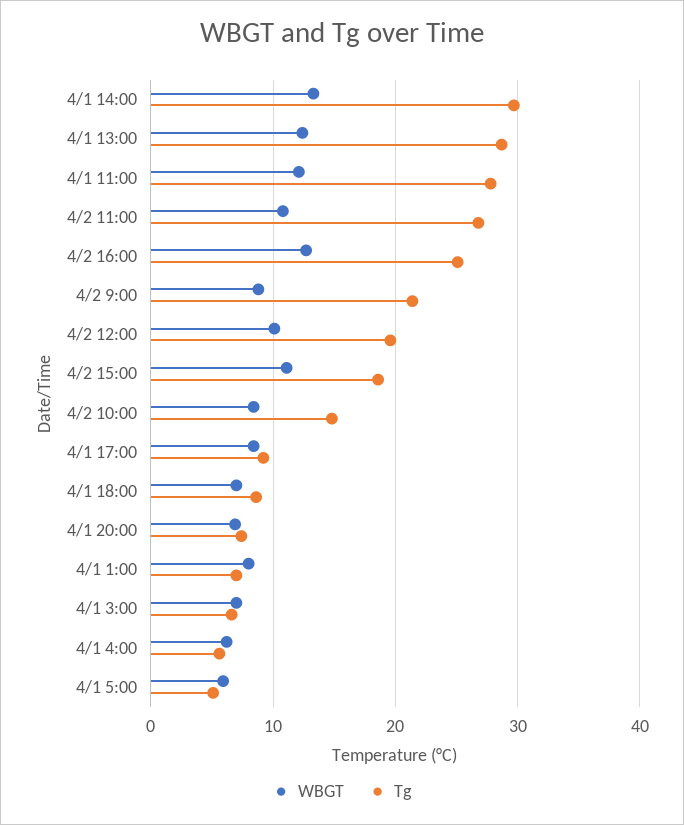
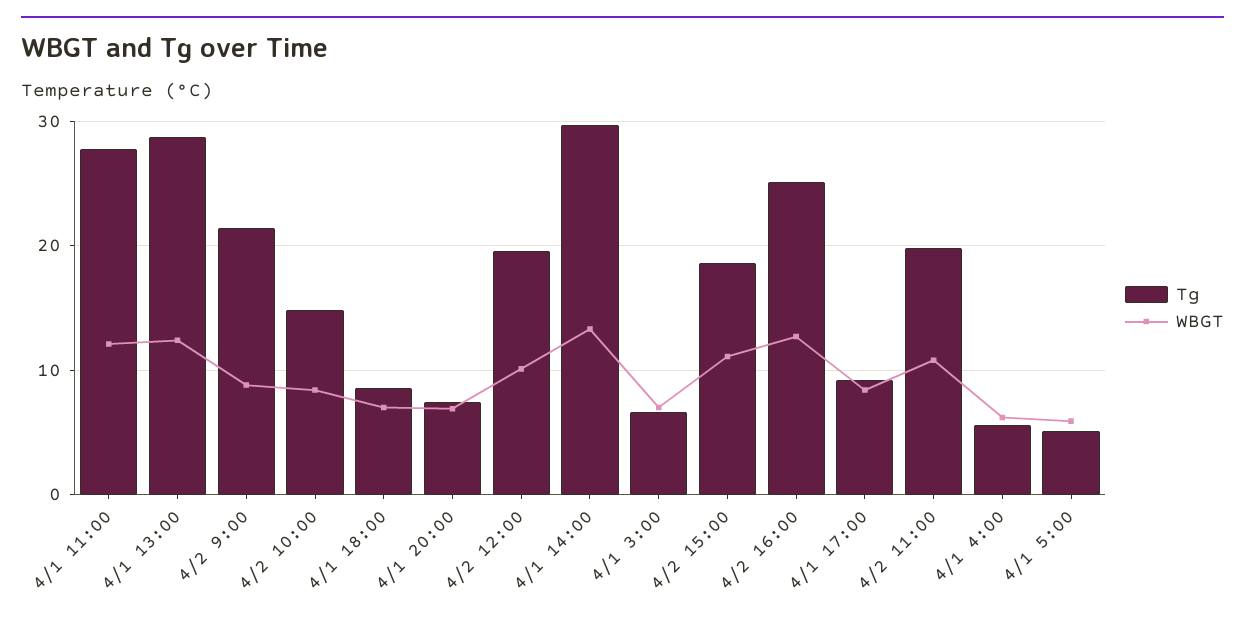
  {
    "WBGT": {
      "4/1 14:00": 13,
      "4/1 13:00": 12,
      "4/1 11:00": 12,
      "4/2 11:00": 11,
      "4/2 16:00": 13,
      "4/2 9:00": 9,
      "4/2 12:00": 10,
      "4/2 15:00": 11,
      "4/2 10:00": 8,
      "4/1 17:00": 8,
      "4/1 18:00": 7,
      "4/1 20:00": 7,
-     "4/1 1:00": 8,
      "4/1 3:00": 7,
      "4/1 4:00": 6,
      "4/1 5:00": 6
    },
    "Tg": {
      "4/1 14:00": 30,
      "4/1 13:00": 29,
      "4/1 11:00": 28,
-     "4/2 11:00": 27,
+     "4/2 11:00": 20,
      "4/2 16:00": 25,
      "4/2 9:00": 21,
      "4/2 12:00": 20,
      "4/2 15:00": 19,
      "4/2 10:00": 15,
      "4/1 17:00": 9,
      "4/1 18:00": 9,
      "4/1 20:00": 7,
-     "4/1 1:00": 7,
      "4/1 3:00": 7,
      "4/1 4:00": 6,
      "4/1 5:00": 5
    }
  }

